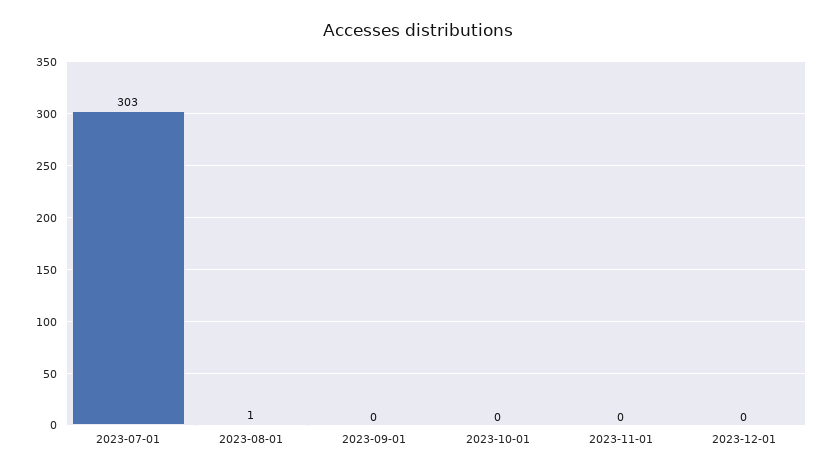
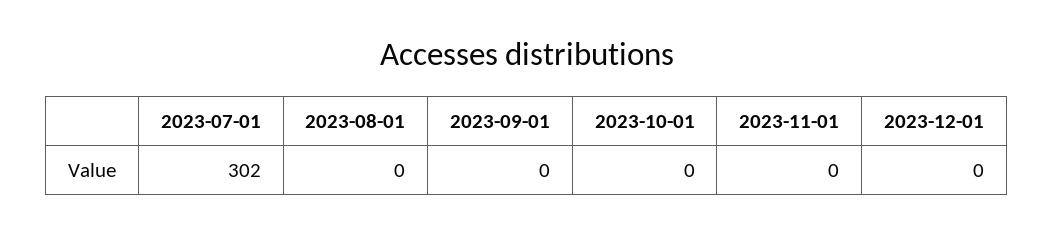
  {
-   "2023-07-01": 303,
+   "2023-07-01": 302,
-   "2023-08-01": 1,
+   "2023-08-01": 0,
    "2023-09-01": 0,
    "2023-10-01": 0,
    "2023-11-01": 0,
    "2023-12-01": 0
  }

